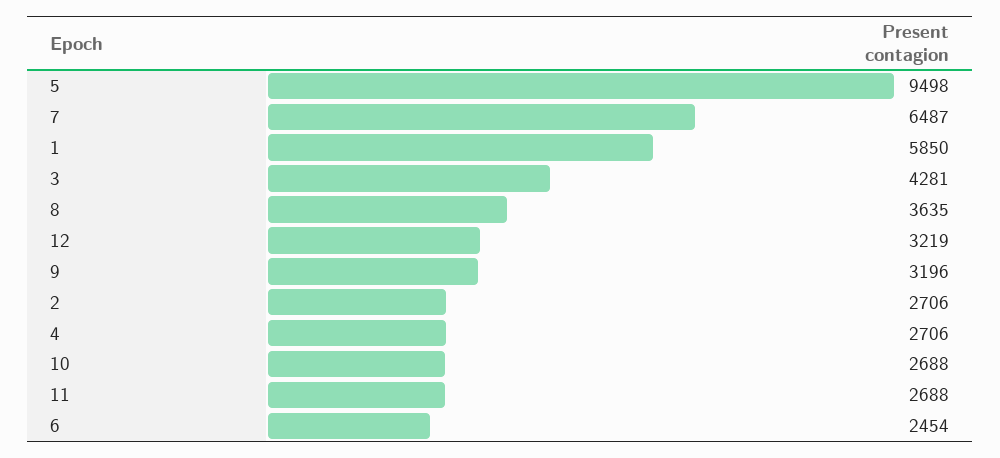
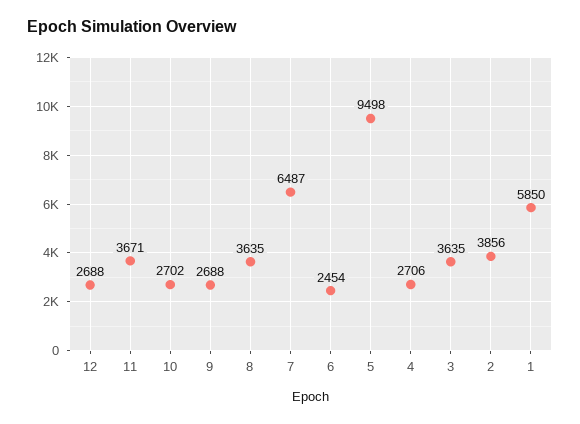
  {
    "5": 9498,
    "7": 6487,
    "1": 5850,
-   "3": 4281,
+   "3": 3635,
    "8": 3635,
-   "12": 3219,
+   "12": 2688,
-   "9": 3196,
+   "9": 2688,
-   "2": 2706,
+   "2": 3856,
    "4": 2706,
-   "10": 2688,
+   "10": 2702,
-   "11": 2688,
+   "11": 3671,
    "6": 2454
  }

